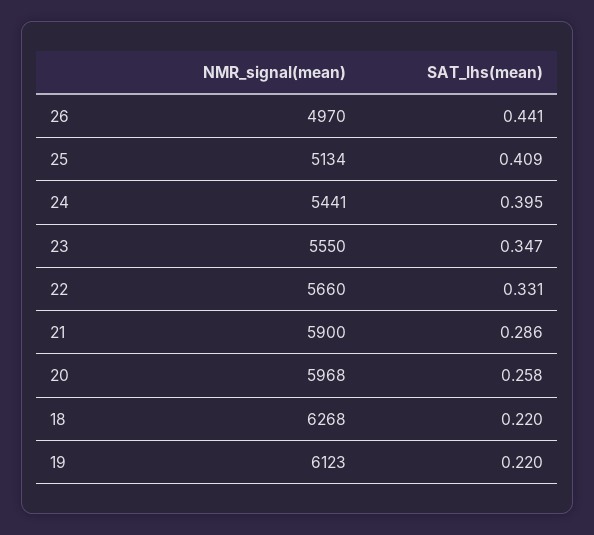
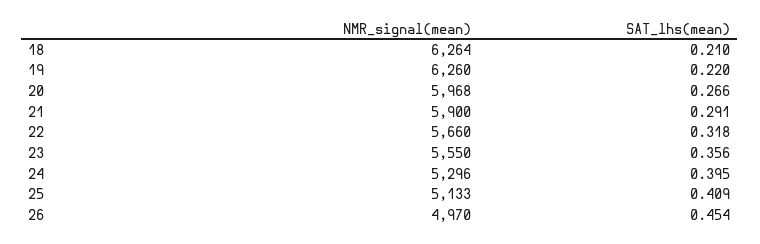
  {
    "NMR_signal(mean)": {
      "26": 4970,
-     "25": 5134,
+     "25": 5133,
-     "24": 5441,
+     "24": 5296,
      "23": 5550,
      "22": 5660,
      "21": 5900,
      "20": 5968,
-     "18": 6268,
+     "18": 6264,
-     "19": 6123
+     "19": 6260
    },
    "SAT_lhs(mean)": {
-     "26": 0.441,
+     "26": 0.454,
      "25": 0.409,
      "24": 0.395,
-     "23": 0.347,
+     "23": 0.356,
-     "22": 0.331,
+     "22": 0.318,
-     "21": 0.286,
+     "21": 0.291,
-     "20": 0.258,
+     "20": 0.266,
-     "18": 0.22,
+     "18": 0.21,
      "19": 0.22
    }
  }

